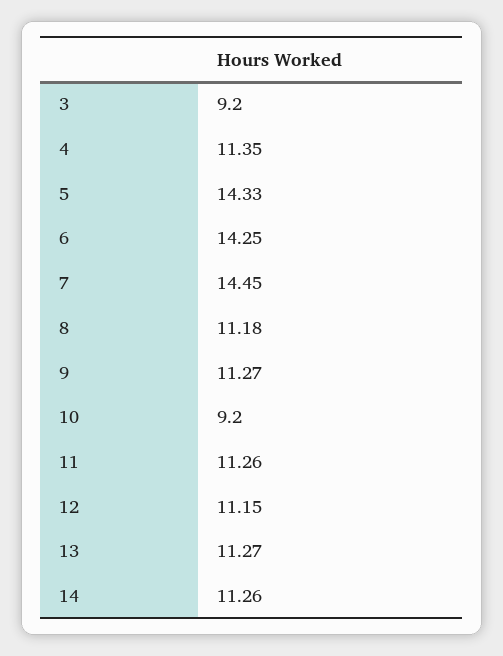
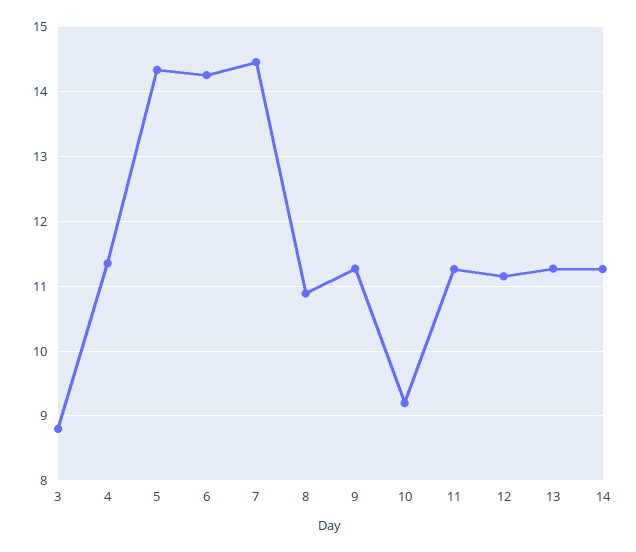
  {
-   "3": 9.2,
+   "3": 8.8,
    "4": 11.35,
    "5": 14.33,
    "6": 14.25,
    "7": 14.45,
-   "8": 11.18,
+   "8": 10.9,
    "9": 11.27,
    "10": 9.2,
    "11": 11.26,
    "12": 11.15,
    "13": 11.27,
    "14": 11.26
  }

